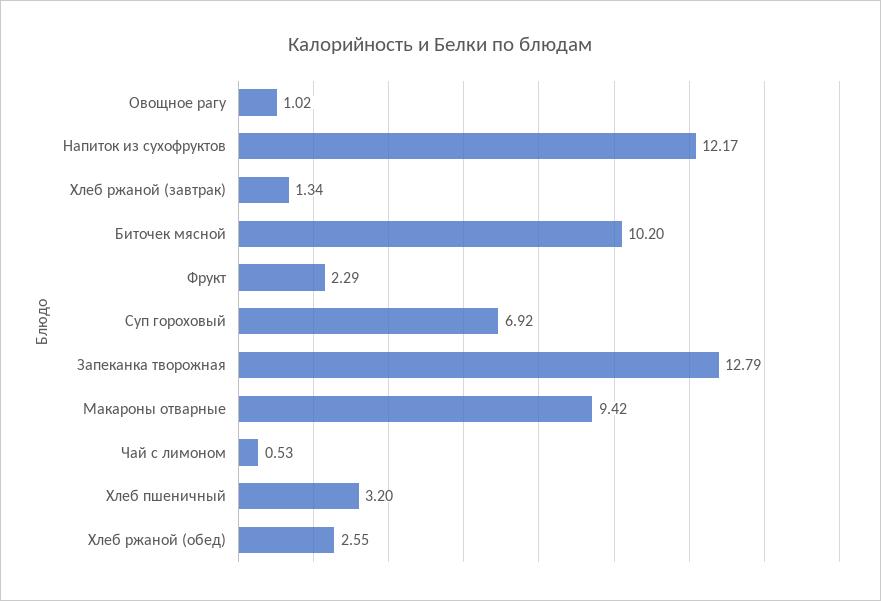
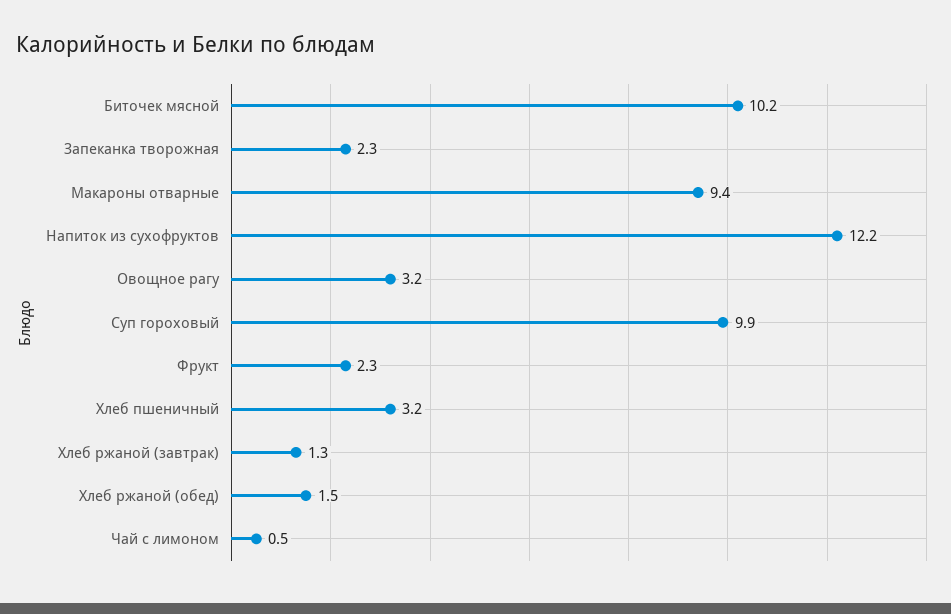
  {
-   "Овощное рагу": 1.02,
+   "Овощное рагу": 3.2,
    "Напиток из сухофруктов": 12.17,
    "Хлеб ржаной (завтрак)": 1.34,
    "Биточек мясной": 10.2,
    "Фрукт": 2.29,
-   "Суп гороховый": 6.92,
+   "Суп гороховый": 9.9,
-   "Запеканка творожная": 12.79,
+   "Запеканка творожная": 2.3,
    "Макароны отварные": 9.42,
    "Чай с лимоном": 0.53,
    "Хлеб пшеничный": 3.2,
-   "Хлеб ржаной (обед)": 2.55
+   "Хлеб ржаной (обед)": 1.5
  }

